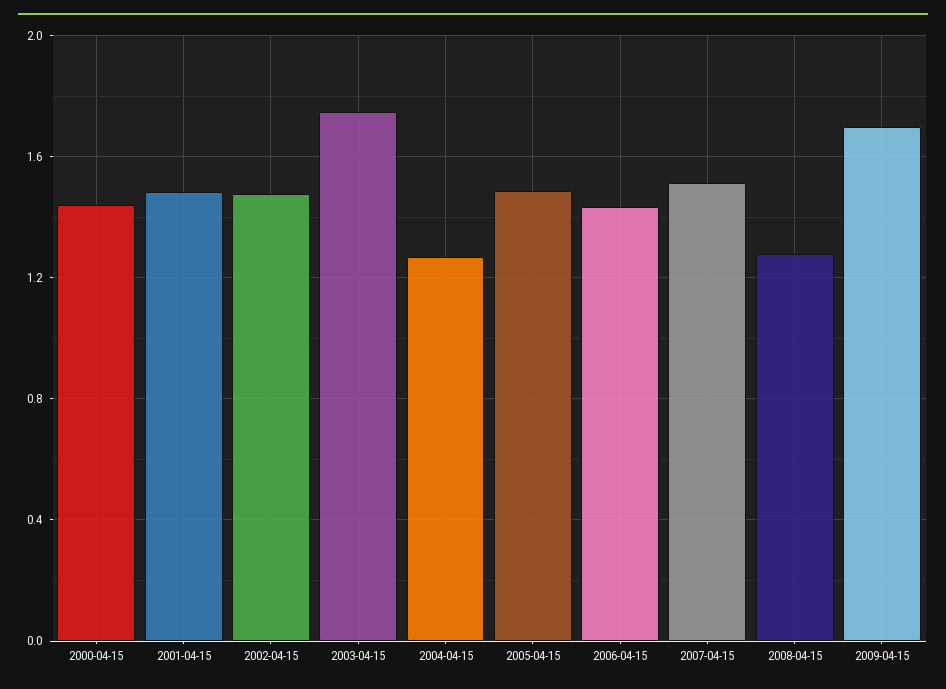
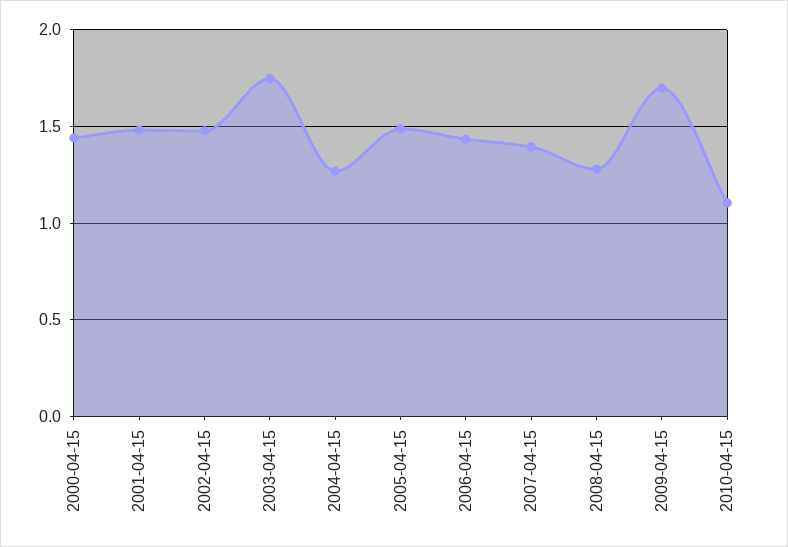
  {
    "2000-04-15": 1.45,
    "2001-04-15": 1.5,
    "2002-04-15": 1.5,
    "2003-04-15": 1.75,
    "2004-04-15": 1.25,
    "2005-04-15": 1.5,
    "2006-04-15": 1.45,
-   "2007-04-15": 1.5,
+   "2007-04-15": 1.4,
    "2008-04-15": 1.3,
-   "2009-04-15": 1.7
+   "2009-04-15": 1.7,
+   "2010-04-15": 1.1
  }

